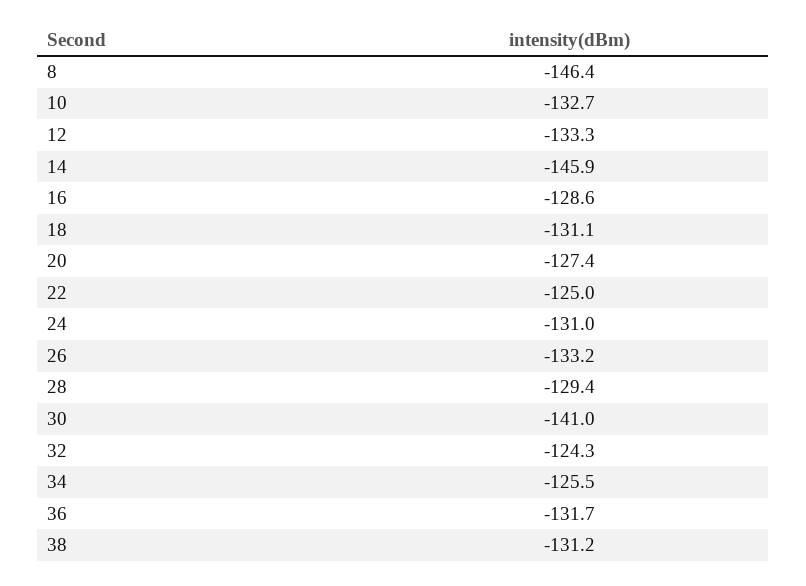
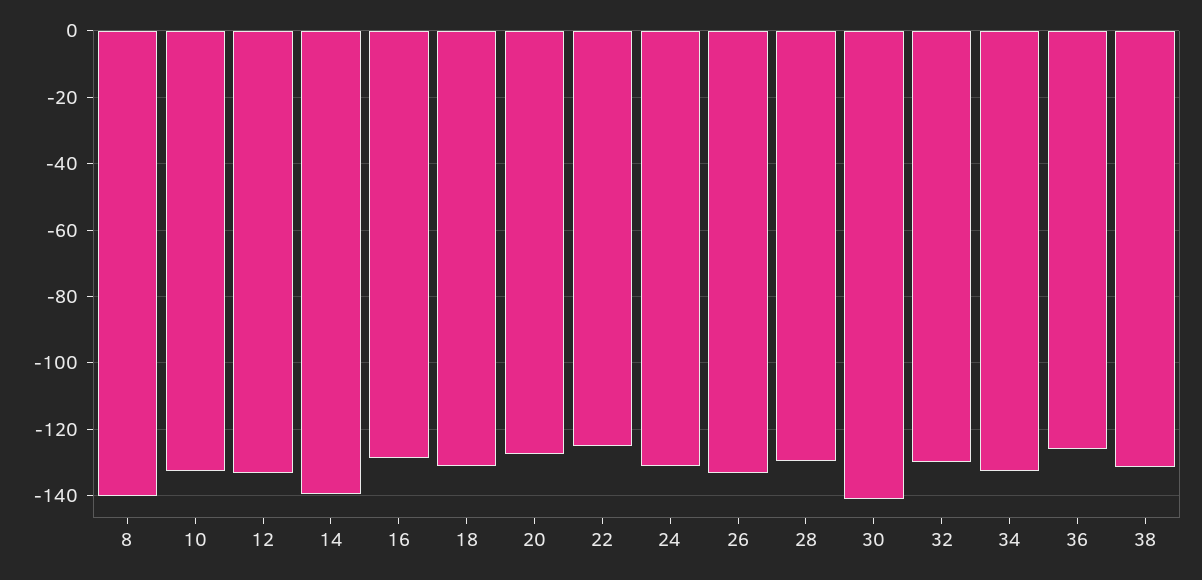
  {
-   "8": -146.4,
+   "8": -140,
    "10": -132.7,
    "12": -133.3,
-   "14": -145.9,
+   "14": -140,
    "16": -128.6,
    "18": -131.1,
    "20": -127.4,
    "22": -125,
    "24": -131,
    "26": -133.2,
    "28": -129.4,
    "30": -141,
-   "32": -124.3,
+   "32": -130,
-   "34": -125.5,
+   "34": -132,
-   "36": -131.7,
+   "36": -126,
    "38": -131.2
  }

